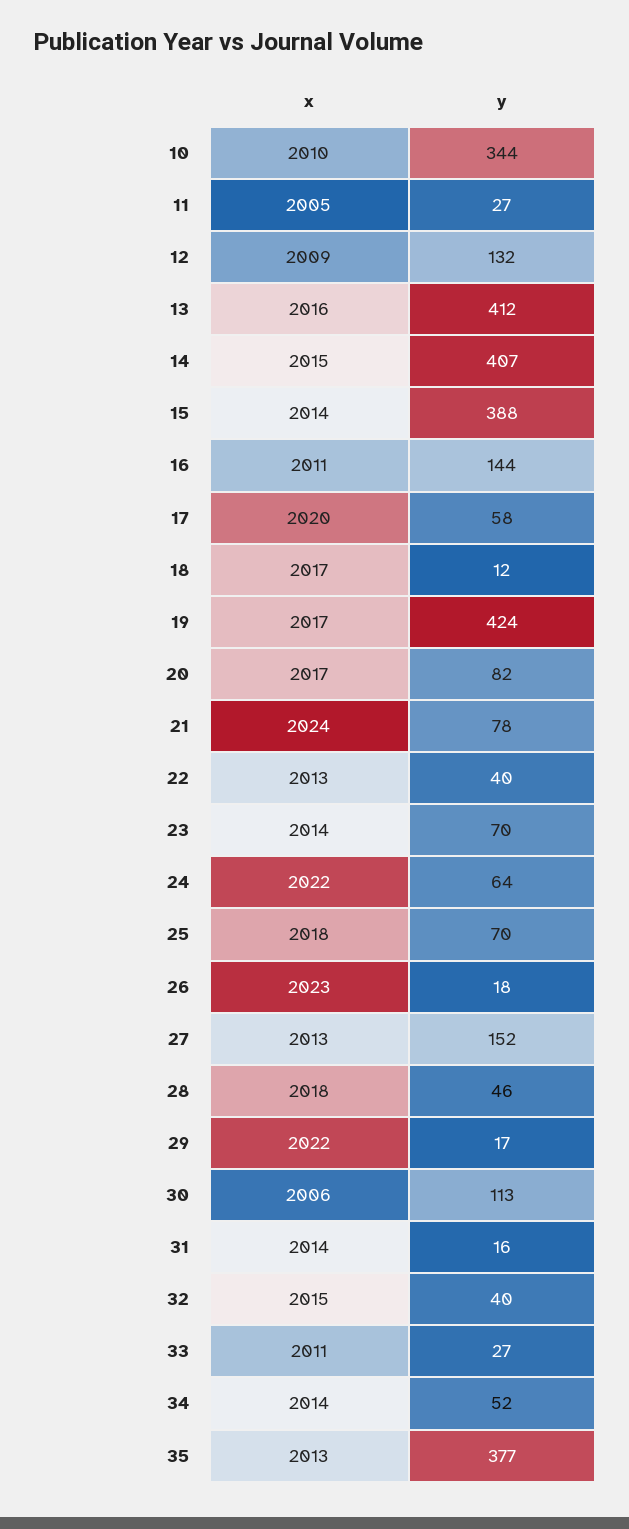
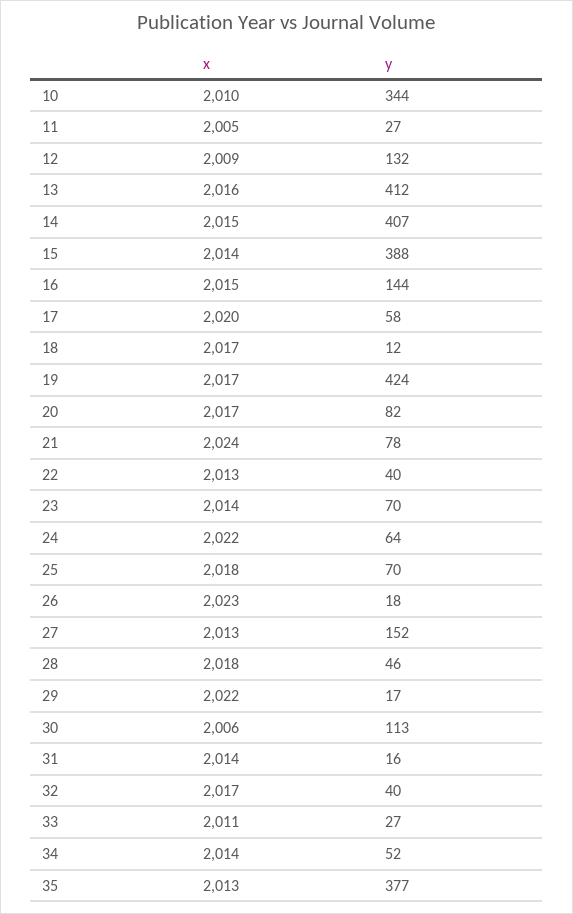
  {
    "x": {
      "10": 2010,
      "11": 2005,
      "12": 2009,
      "13": 2016,
      "14": 2015,
      "15": 2014,
-     "16": 2011,
+     "16": 2015,
      "17": 2020,
      "18": 2017,
      "19": 2017,
      "20": 2017,
      "21": 2024,
      "22": 2013,
      "23": 2014,
      "24": 2022,
      "25": 2018,
      "26": 2023,
      "27": 2013,
      "28": 2018,
      "29": 2022,
      "30": 2006,
      "31": 2014,
-     "32": 2015,
+     "32": 2017,
      "33": 2011,
      "34": 2014,
      "35": 2013
    },
    "y": {
      "10": 344,
      "11": 27,
      "12": 132,
      "13": 412,
      "14": 407,
      "15": 388,
      "16": 144,
      "17": 58,
      "18": 12,
      "19": 424,
      "20": 82,
      "21": 78,
      "22": 40,
      "23": 70,
      "24": 64,
      "25": 70,
      "26": 18,
      "27": 152,
      "28": 46,
      "29": 17,
      "30": 113,
      "31": 16,
      "32": 40,
      "33": 27,
      "34": 52,
      "35": 377
    }
  }

